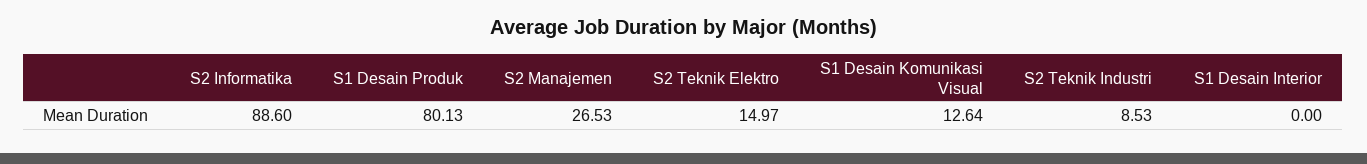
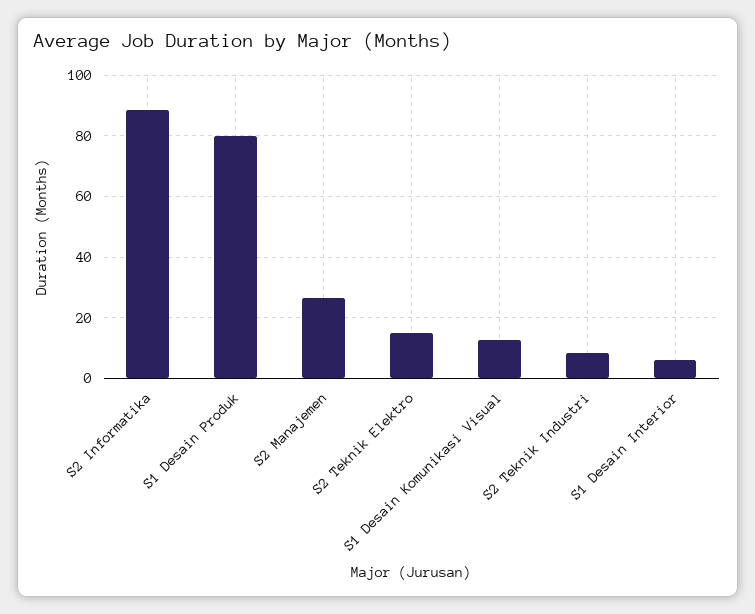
  {
    "S2 Informatika": 88.6,
    "S1 Desain Produk": 80.13,
    "S2 Manajemen": 26.53,
    "S2 Teknik Elektro": 14.97,
    "S1 Desain Komunikasi Visual": 12.64,
    "S2 Teknik Industri": 8.53,
-   "S1 Desain Interior": 0
+   "S1 Desain Interior": 6
  }

